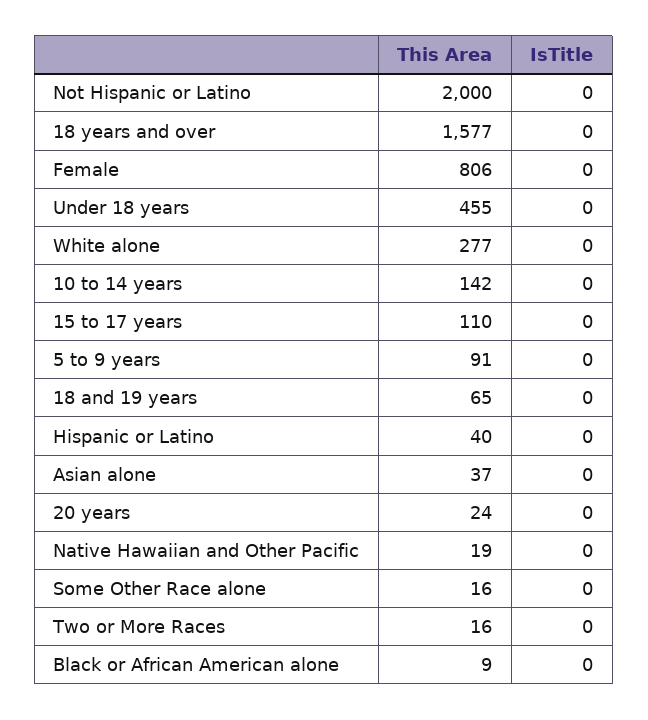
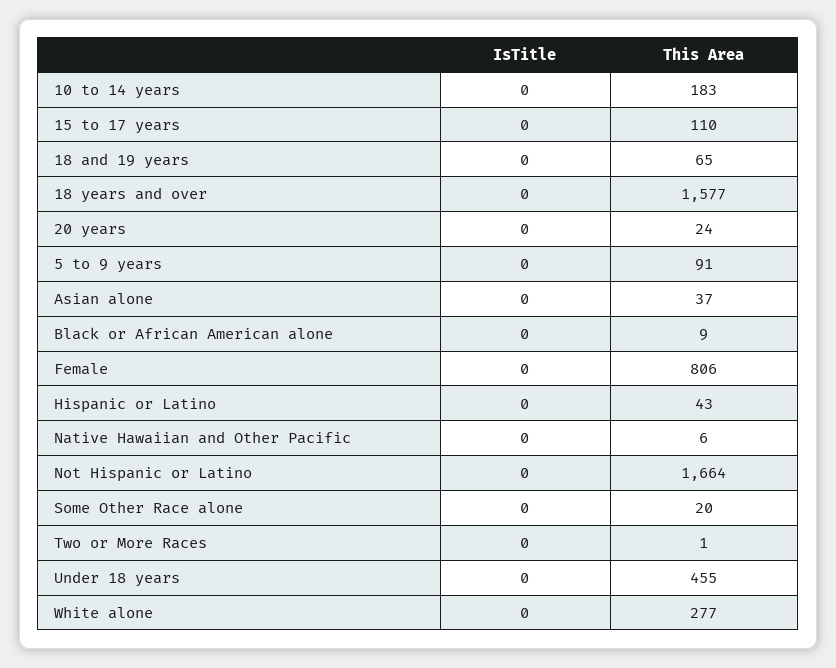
  {
    "This Area": {
-     "Not Hispanic or Latino": 2000,
+     "Not Hispanic or Latino": 1664,
      "18 years and over": 1577,
      "Female": 806,
      "Under 18 years": 455,
      "White alone": 277,
-     "10 to 14 years": 142,
+     "10 to 14 years": 183,
      "15 to 17 years": 110,
      "5 to 9 years": 91,
      "18 and 19 years": 65,
-     "Hispanic or Latino": 40,
+     "Hispanic or Latino": 43,
      "Asian alone": 37,
      "20 years": 24,
-     "Native Hawaiian and Other Pacific": 19,
+     "Native Hawaiian and Other Pacific": 6,
-     "Some Other Race alone": 16,
+     "Some Other Race alone": 20,
-     "Two or More Races": 16,
+     "Two or More Races": 1,
      "Black or African American alone": 9
    },
    "IsTitle": {
      "Not Hispanic or Latino": 0,
      "18 years and over": 0,
      "Female": 0,
      "Under 18 years": 0,
      "White alone": 0,
      "10 to 14 years": 0,
      "15 to 17 years": 0,
      "5 to 9 years": 0,
      "18 and 19 years": 0,
      "Hispanic or Latino": 0,
      "Asian alone": 0,
      "20 years": 0,
      "Native Hawaiian and Other Pacific": 0,
      "Some Other Race alone": 0,
      "Two or More Races": 0,
      "Black or African American alone": 0
    }
  }

